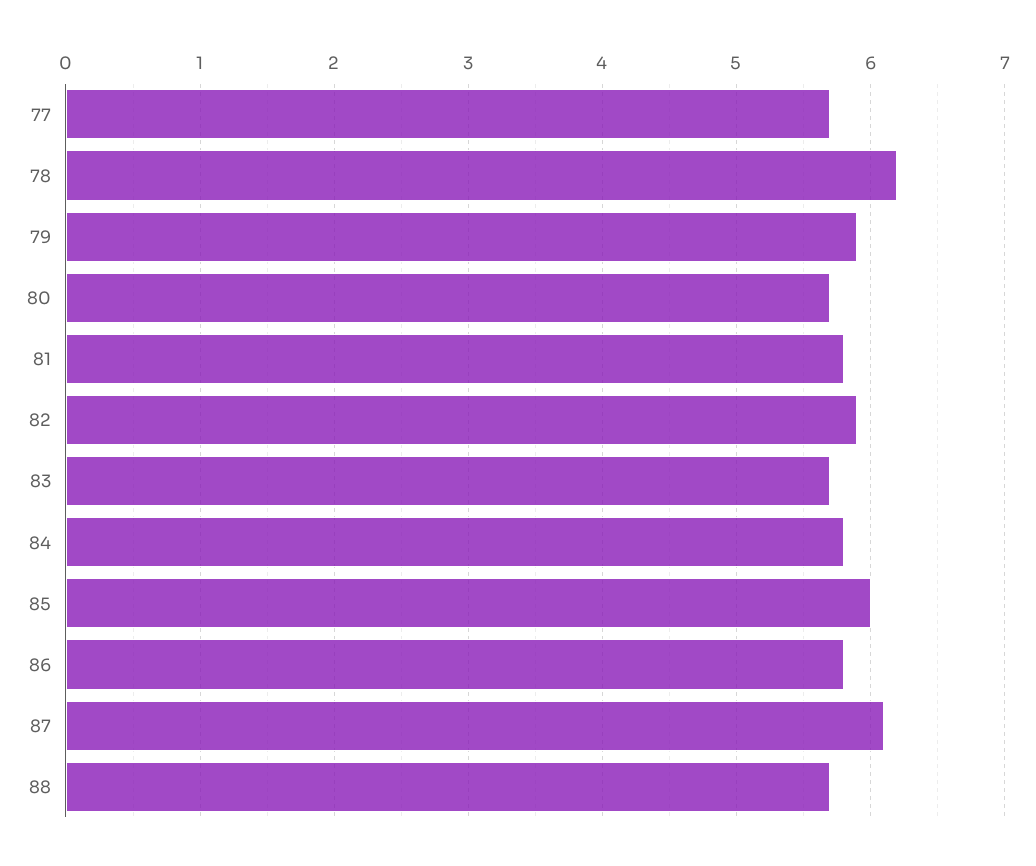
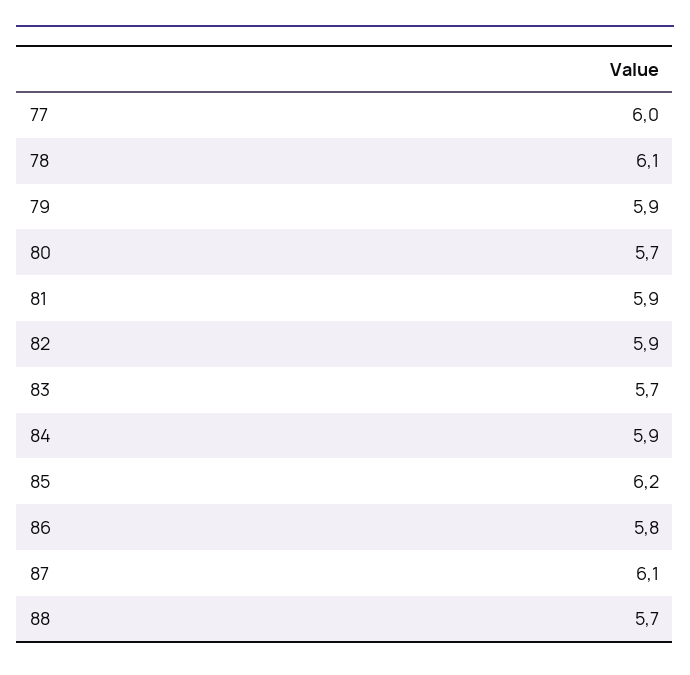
  {
-   "77": 5.7,
+   "77": 6,
-   "78": 6.2,
+   "78": 6.1,
    "79": 5.9,
    "80": 5.7,
-   "81": 5.8,
+   "81": 5.9,
    "82": 5.9,
    "83": 5.7,
-   "84": 5.8,
+   "84": 5.9,
-   "85": 6,
+   "85": 6.2,
    "86": 5.8,
    "87": 6.1,
    "88": 5.7
  }

